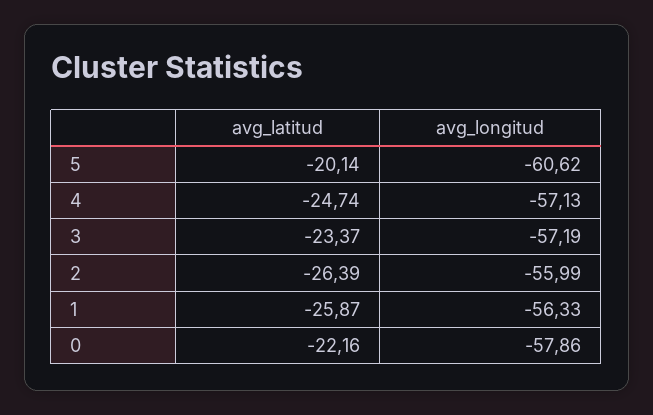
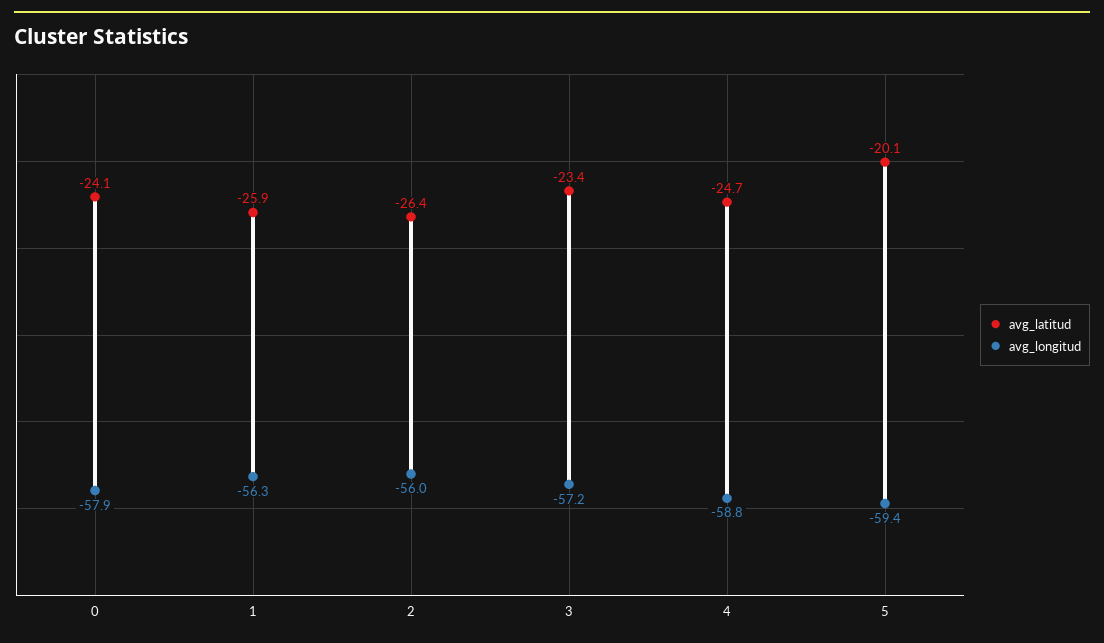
  {
    "avg_latitud": {
      "5": -20.14,
      "4": -24.74,
      "3": -23.37,
      "2": -26.39,
      "1": -25.87,
-     "0": -22.16
+     "0": -24.1
    },
    "avg_longitud": {
-     "5": -60.62,
+     "5": -59.4,
-     "4": -57.13,
+     "4": -58.8,
      "3": -57.19,
      "2": -55.99,
      "1": -56.33,
      "0": -57.86
    }
  }

